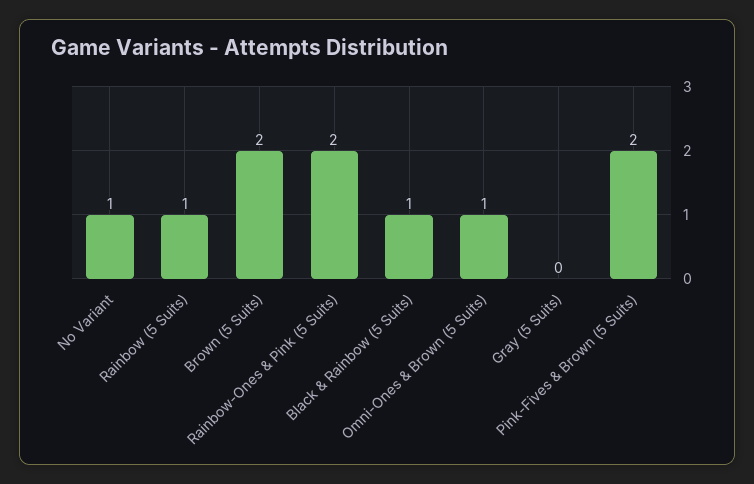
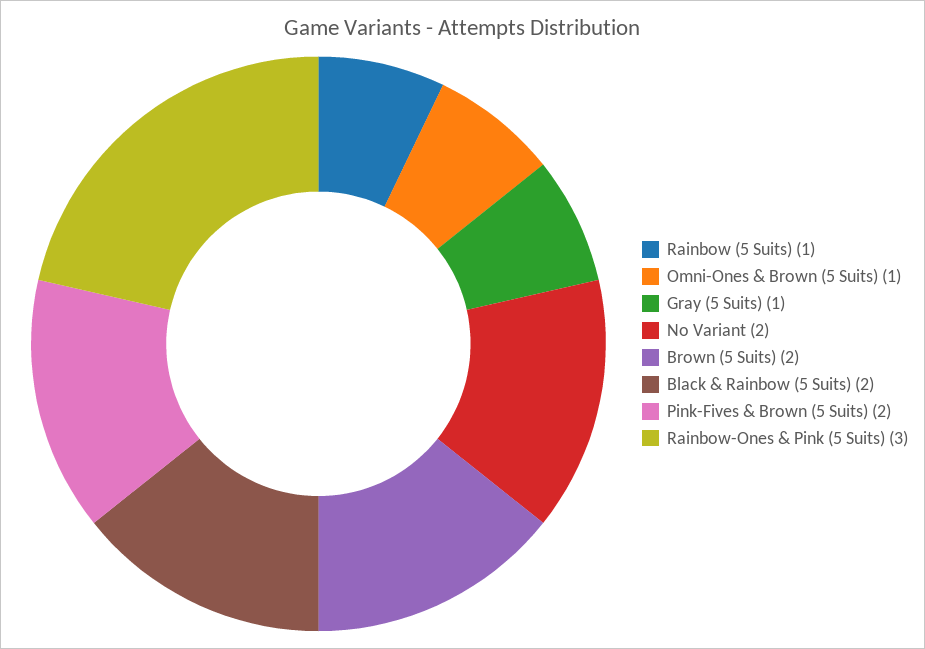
  {
-   "No Variant": 1,
+   "No Variant": 2,
    "Rainbow (5 Suits)": 1,
    "Brown (5 Suits)": 2,
-   "Rainbow-Ones & Pink (5 Suits)": 2,
+   "Rainbow-Ones & Pink (5 Suits)": 3,
-   "Black & Rainbow (5 Suits)": 1,
+   "Black & Rainbow (5 Suits)": 2,
    "Omni-Ones & Brown (5 Suits)": 1,
-   "Gray (5 Suits)": 0,
+   "Gray (5 Suits)": 1,
    "Pink-Fives & Brown (5 Suits)": 2
  }

